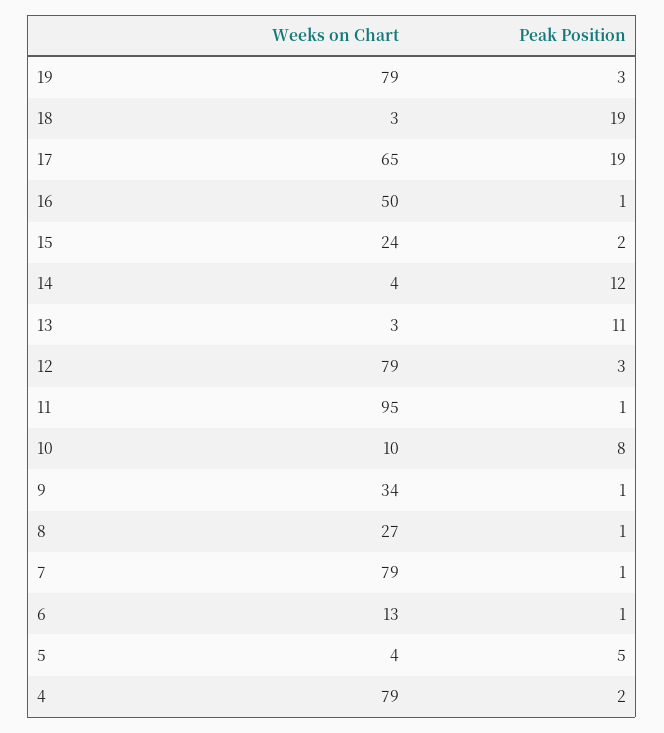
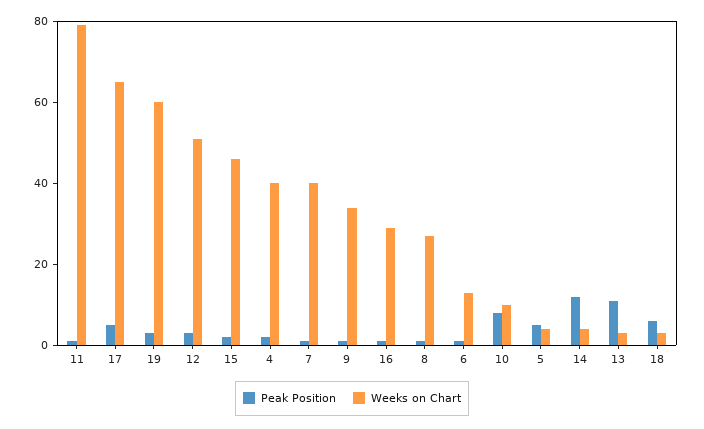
  {
    "Weeks on Chart": {
-     "19": 79,
+     "19": 60,
      "18": 3,
      "17": 65,
-     "16": 50,
+     "16": 30,
-     "15": 24,
+     "15": 45,
      "14": 4,
      "13": 3,
-     "12": 79,
+     "12": 50,
-     "11": 95,
+     "11": 80,
      "10": 10,
      "9": 34,
      "8": 27,
-     "7": 79,
+     "7": 40,
      "6": 13,
      "5": 4,
-     "4": 79
+     "4": 40
    },
    "Peak Position": {
      "19": 3,
-     "18": 19,
+     "18": 5,
-     "17": 19,
+     "17": 5,
      "16": 1,
      "15": 2,
      "14": 12,
      "13": 11,
      "12": 3,
      "11": 1,
      "10": 8,
      "9": 1,
      "8": 1,
      "7": 1,
      "6": 1,
      "5": 5,
      "4": 2
    }
  }

